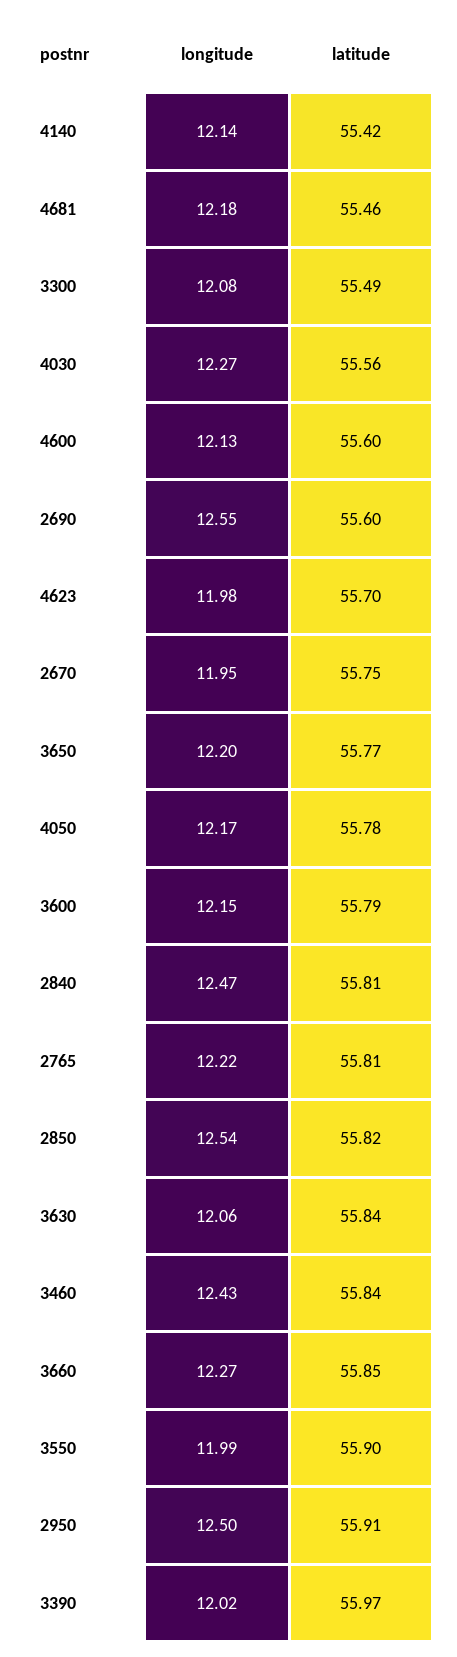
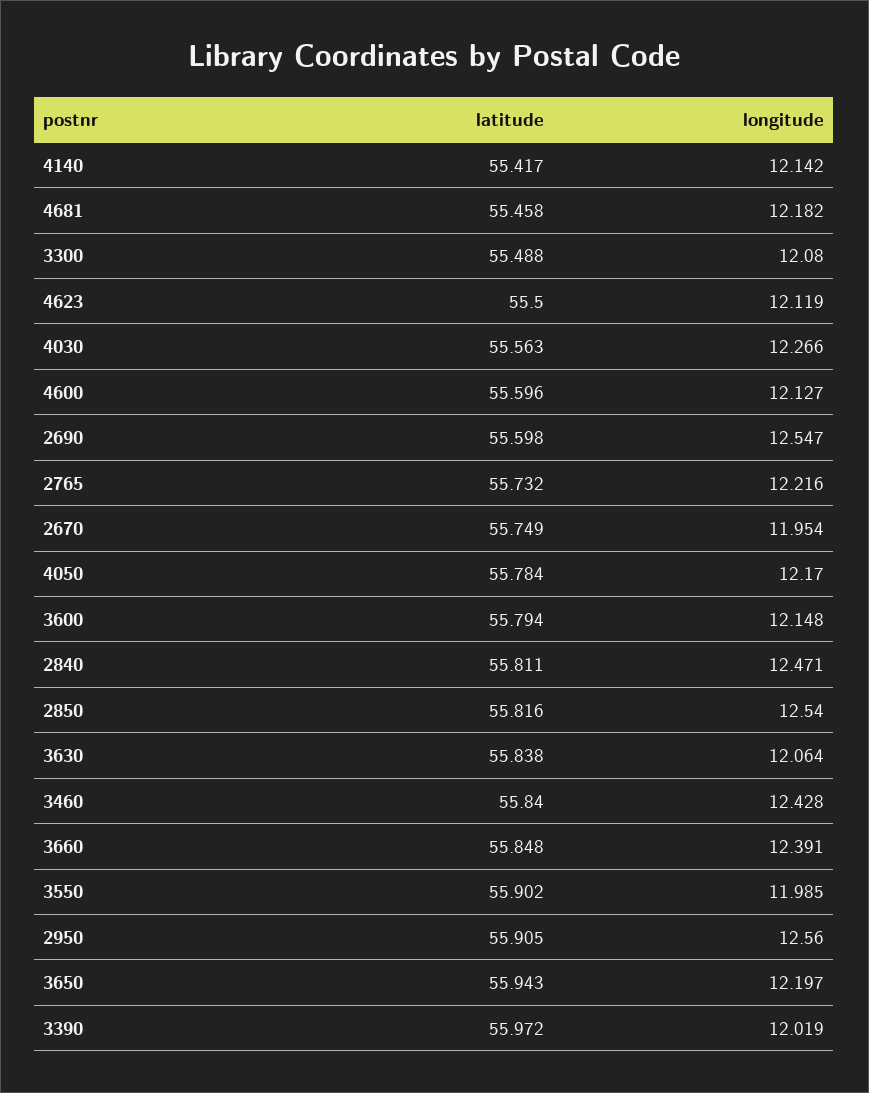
  {
    "longitude": {
      "4140": 12.142,
      "4681": 12.182,
      "3300": 12.08,
      "4030": 12.266,
      "4600": 12.127,
      "2690": 12.547,
-     "4623": 11.98,
+     "4623": 12.119,
      "2670": 11.954,
      "3650": 12.197,
      "4050": 12.17,
      "3600": 12.148,
      "2840": 12.471,
      "2765": 12.216,
      "2850": 12.54,
      "3630": 12.064,
      "3460": 12.428,
-     "3660": 12.27,
+     "3660": 12.391,
      "3550": 11.985,
-     "2950": 12.5,
+     "2950": 12.56,
      "3390": 12.019
    },
    "latitude": {
      "4140": 55.417,
      "4681": 55.458,
      "3300": 55.488,
      "4030": 55.563,
      "4600": 55.596,
      "2690": 55.598,
-     "4623": 55.7,
+     "4623": 55.5,
      "2670": 55.749,
-     "3650": 55.77,
+     "3650": 55.943,
      "4050": 55.784,
      "3600": 55.794,
      "2840": 55.811,
-     "2765": 55.81,
+     "2765": 55.732,
      "2850": 55.816,
      "3630": 55.838,
      "3460": 55.84,
      "3660": 55.848,
      "3550": 55.902,
      "2950": 55.905,
      "3390": 55.972
    }
  }

